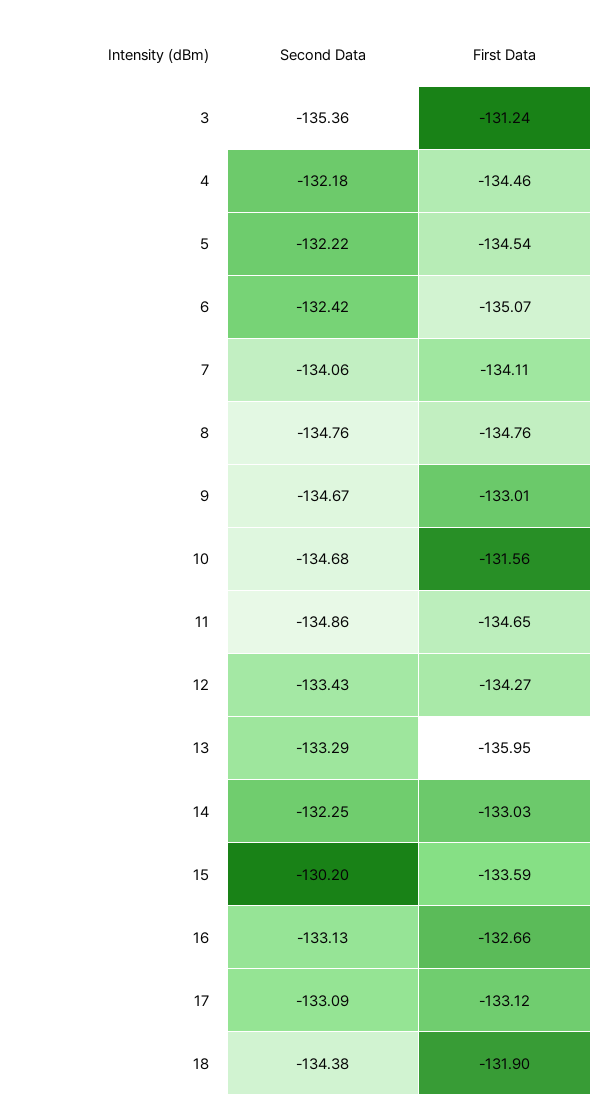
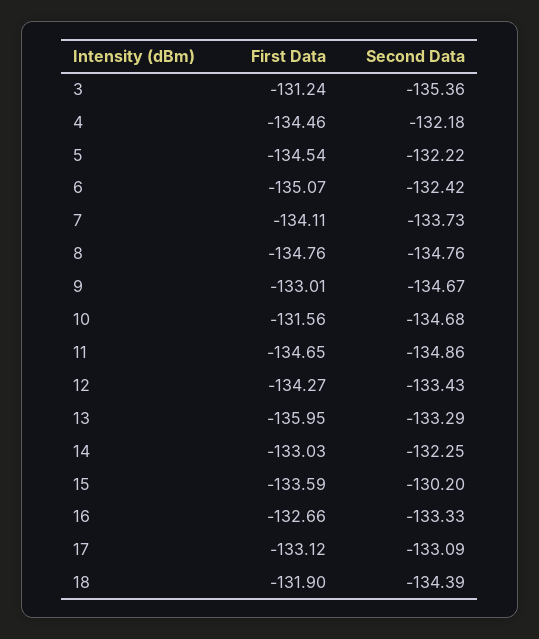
  {
    "Second Data": {
      "3": -135.36,
      "4": -132.18,
      "5": -132.22,
      "6": -132.42,
-     "7": -134.06,
+     "7": -133.73,
      "8": -134.76,
      "9": -134.67,
      "10": -134.68,
      "11": -134.86,
      "12": -133.43,
      "13": -133.29,
      "14": -132.25,
      "15": -130.2,
-     "16": -133.13,
+     "16": -133.33,
      "17": -133.09,
-     "18": -134.38
+     "18": -134.39
    },
    "First Data": {
      "3": -131.24,
      "4": -134.46,
      "5": -134.54,
      "6": -135.07,
      "7": -134.11,
      "8": -134.76,
      "9": -133.01,
      "10": -131.56,
      "11": -134.65,
      "12": -134.27,
      "13": -135.95,
      "14": -133.03,
      "15": -133.59,
      "16": -132.66,
      "17": -133.12,
      "18": -131.9
    }
  }

